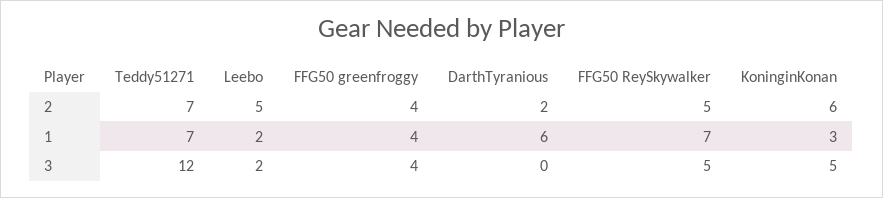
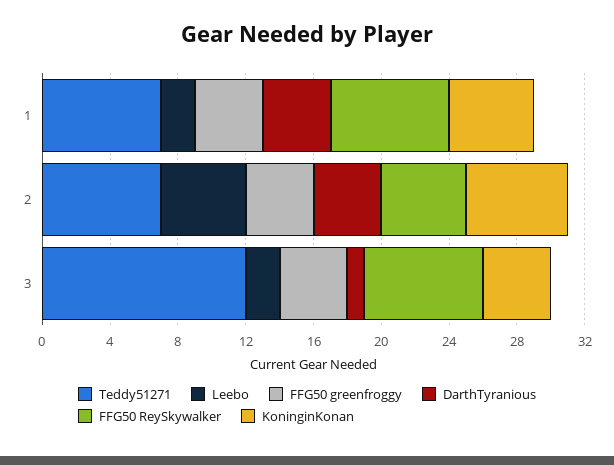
  {
    "Teddy51271": {
      "2": 7,
      "1": 7,
      "3": 12
    },
    "Leebo": {
      "2": 5,
      "1": 2,
      "3": 2
    },
    "FFG50 greenfroggy": {
      "2": 4,
      "1": 4,
      "3": 4
    },
    "DarthTyranious": {
-     "2": 2,
+     "2": 4,
-     "1": 6,
+     "1": 4,
-     "3": 0
+     "3": 1
    },
    "FFG50 ReySkywalker": {
      "2": 5,
      "1": 7,
-     "3": 5
+     "3": 7
    },
    "KoninginKonan": {
      "2": 6,
-     "1": 3,
+     "1": 5,
-     "3": 5
+     "3": 4
    }
  }

